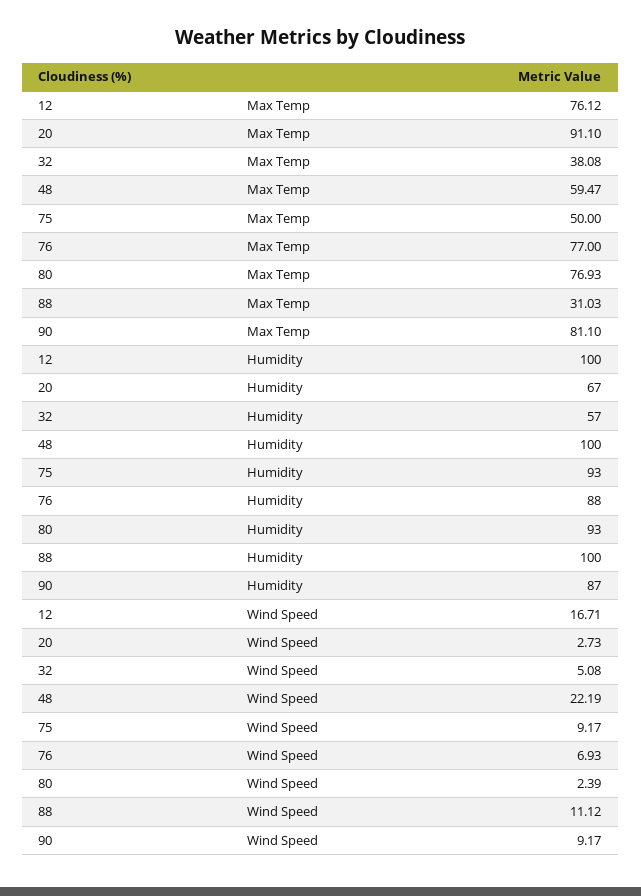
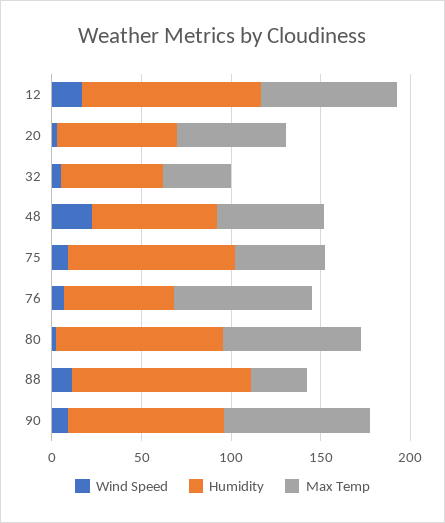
  {
    "Max Temp": {
      "12": 76.12,
-     "20": 91.1,
+     "20": 60,
      "32": 38.08,
      "48": 59.47,
      "75": 50,
      "76": 77,
      "80": 76.93,
      "88": 31.03,
      "90": 81.1
    },
    "Humidity": {
      "12": 100,
      "20": 67,
      "32": 57,
-     "48": 100,
+     "48": 70,
      "75": 93,
-     "76": 88,
+     "76": 60,
      "80": 93,
      "88": 100,
      "90": 87
    },
    "Wind Speed": {
      "12": 16.71,
      "20": 2.73,
      "32": 5.08,
      "48": 22.19,
      "75": 9.17,
      "76": 6.93,
      "80": 2.39,
      "88": 11.12,
      "90": 9.17
    }
  }

